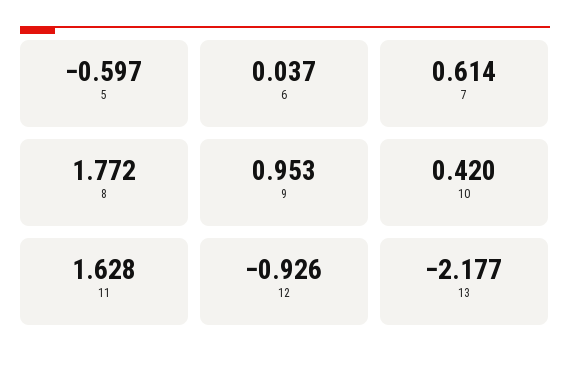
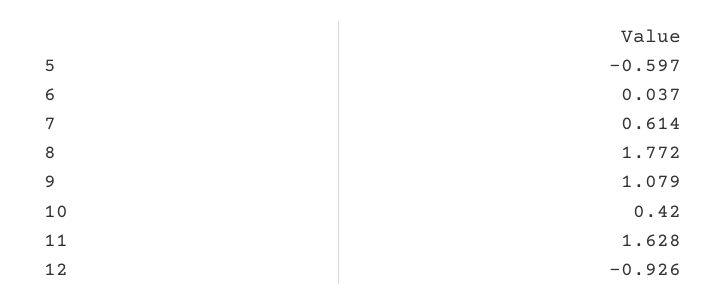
  {
    "5": -0.597,
    "6": 0.037,
    "7": 0.614,
    "8": 1.772,
-   "9": 0.953,
+   "9": 1.079,
    "10": 0.42,
    "11": 1.628,
-   "12": -0.926,
+   "12": -0.926
-   "13": -2.177
  }

